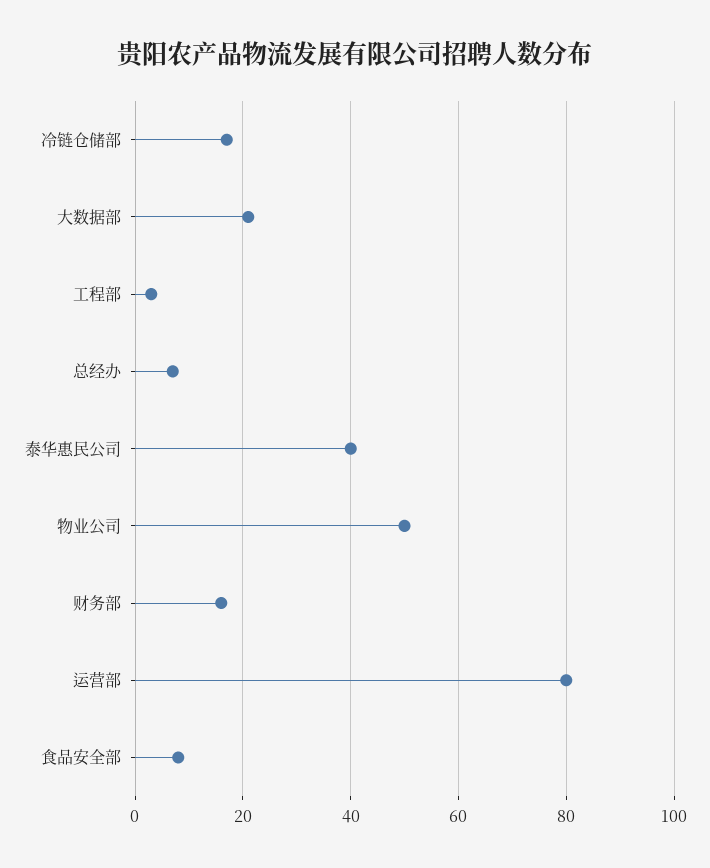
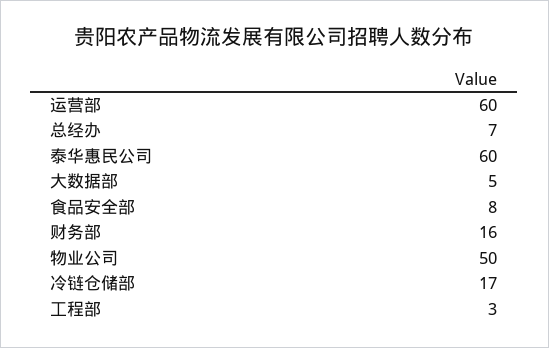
  {
    "冷链仓储部": 17,
-   "大数据部": 20,
+   "大数据部": 5,
    "工程部": 3,
    "总经办": 7,
-   "泰华惠民公司": 40,
+   "泰华惠民公司": 60,
    "物业公司": 50,
    "财务部": 16,
-   "运营部": 80,
+   "运营部": 60,
    "食品安全部": 8
  }

